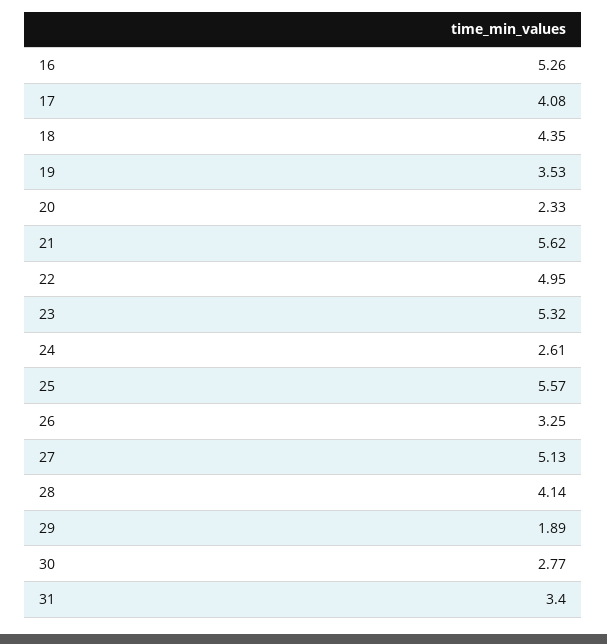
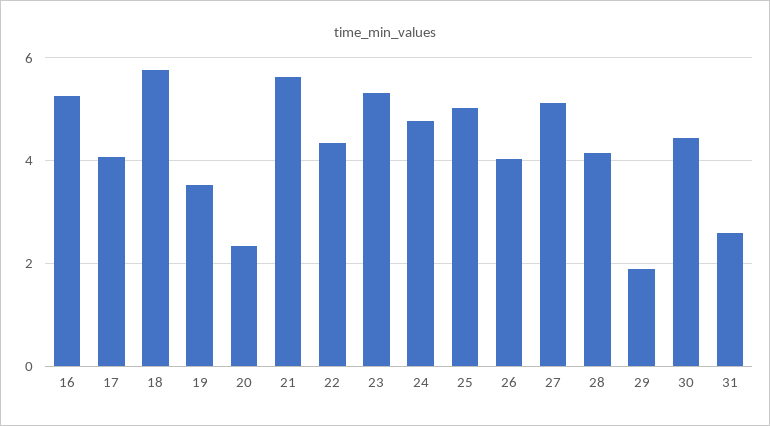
  {
    "16": 5.26,
    "17": 4.08,
-   "18": 4.35,
+   "18": 5.8,
    "19": 3.53,
    "20": 2.33,
    "21": 5.62,
-   "22": 4.95,
+   "22": 4.4,
    "23": 5.32,
-   "24": 2.61,
+   "24": 4.8,
-   "25": 5.57,
+   "25": 5,
-   "26": 3.25,
+   "26": 4,
    "27": 5.13,
    "28": 4.14,
    "29": 1.89,
-   "30": 2.77,
+   "30": 4.4,
-   "31": 3.4
+   "31": 2.6
  }

